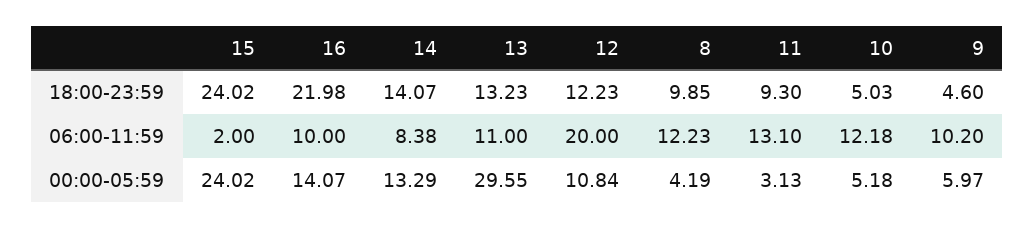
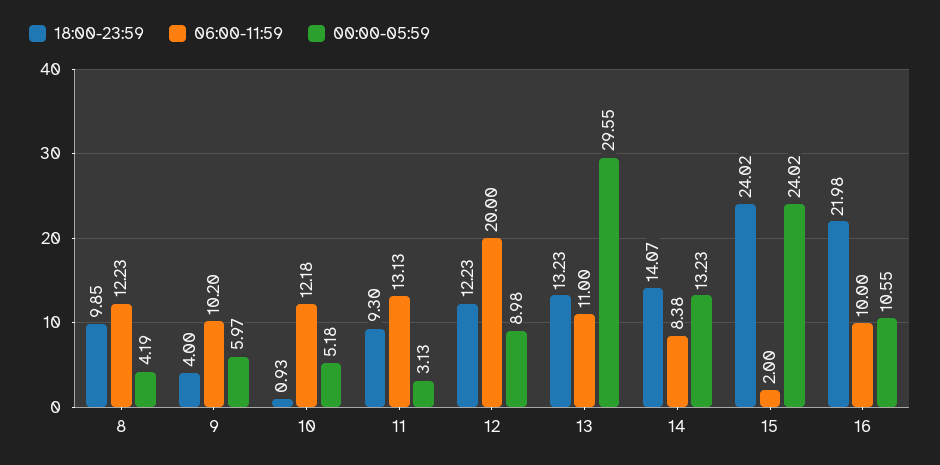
  {
    "18:00-23:59": {
      "15": 24.02,
      "16": 21.98,
      "14": 14.07,
      "13": 13.23,
      "12": 12.23,
      "8": 9.85,
      "11": 9.3,
-     "10": 5.03,
+     "10": 0.93,
-     "9": 4.6
+     "9": 4
    },
    "06:00-11:59": {
      "15": 2,
      "16": 10,
      "14": 8.38,
      "13": 11,
      "12": 20,
      "8": 12.23,
-     "11": 13.1,
+     "11": 13.13,
      "10": 12.18,
      "9": 10.2
    },
    "00:00-05:59": {
      "15": 24.02,
-     "16": 14.07,
+     "16": 10.55,
-     "14": 13.29,
+     "14": 13.23,
      "13": 29.55,
-     "12": 10.84,
+     "12": 8.98,
      "8": 4.19,
      "11": 3.13,
      "10": 5.18,
      "9": 5.97
    }
  }

